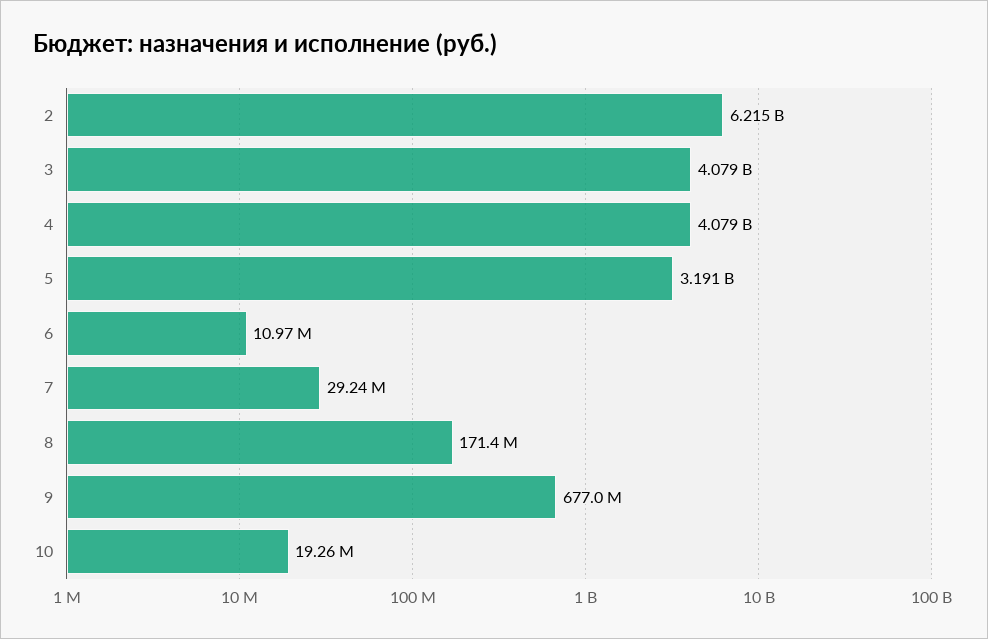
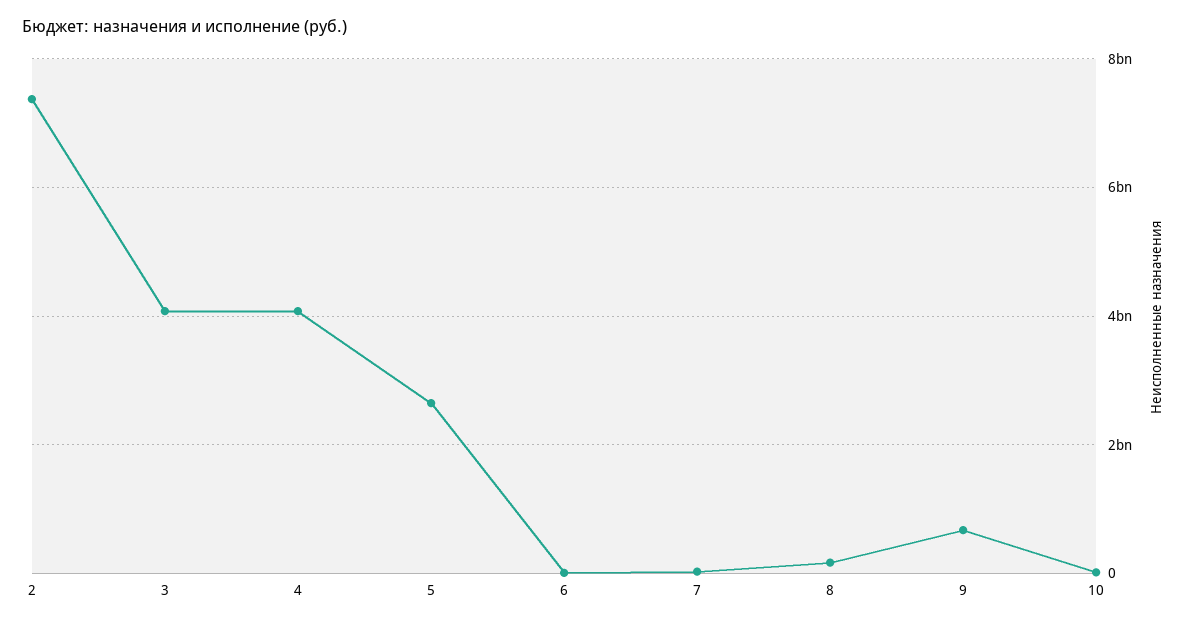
  {
-   "2": 6215000000,
+   "2": 7400000000,
    "3": 4079000000,
    "4": 4079000000,
-   "5": 3191000000,
+   "5": 2600000000,
    "6": 10970000,
    "7": 29240000,
    "8": 171400000,
    "9": 677000000,
    "10": 19260000
  }

